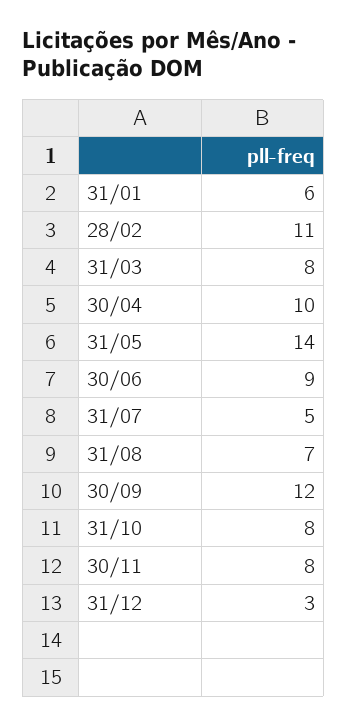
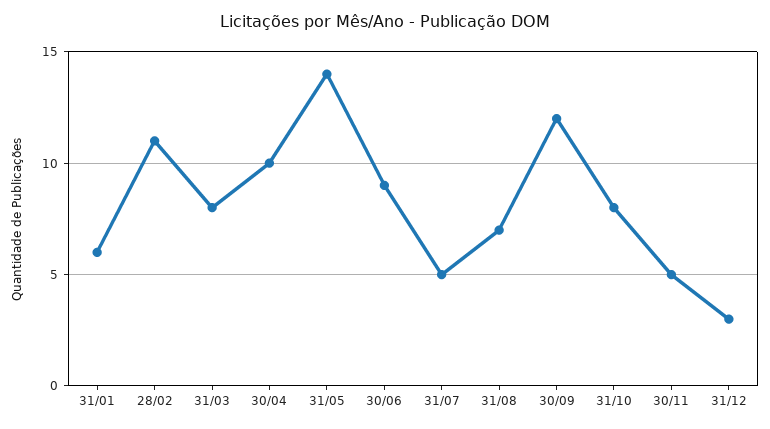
  {
    "31/01": 6,
    "28/02": 11,
    "31/03": 8,
    "30/04": 10,
    "31/05": 14,
    "30/06": 9,
    "31/07": 5,
    "31/08": 7,
    "30/09": 12,
    "31/10": 8,
-   "30/11": 8,
+   "30/11": 5,
    "31/12": 3
  }

